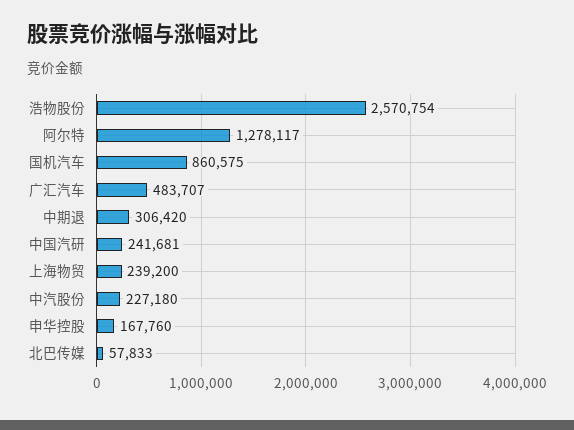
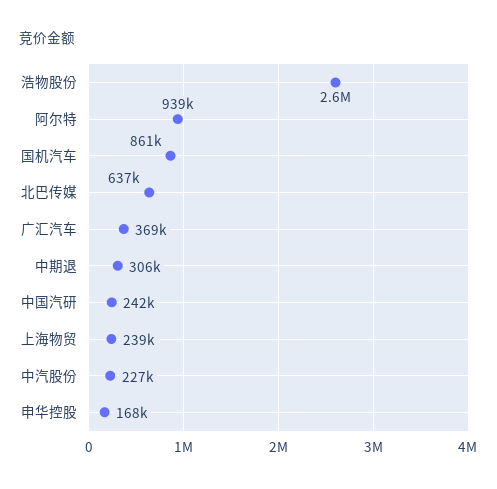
  {
    "浩物股份": 2570754,
-   "阿尔特": 1278117,
+   "阿尔特": 939000,
    "国机汽车": 860575,
-   "广汇汽车": 483707,
+   "广汇汽车": 369000,
    "中期退": 306420,
    "中国汽研": 241681,
    "上海物贸": 239200,
    "中汽股份": 227180,
    "申华控股": 167760,
-   "北巴传媒": 57833
+   "北巴传媒": 637000
  }

